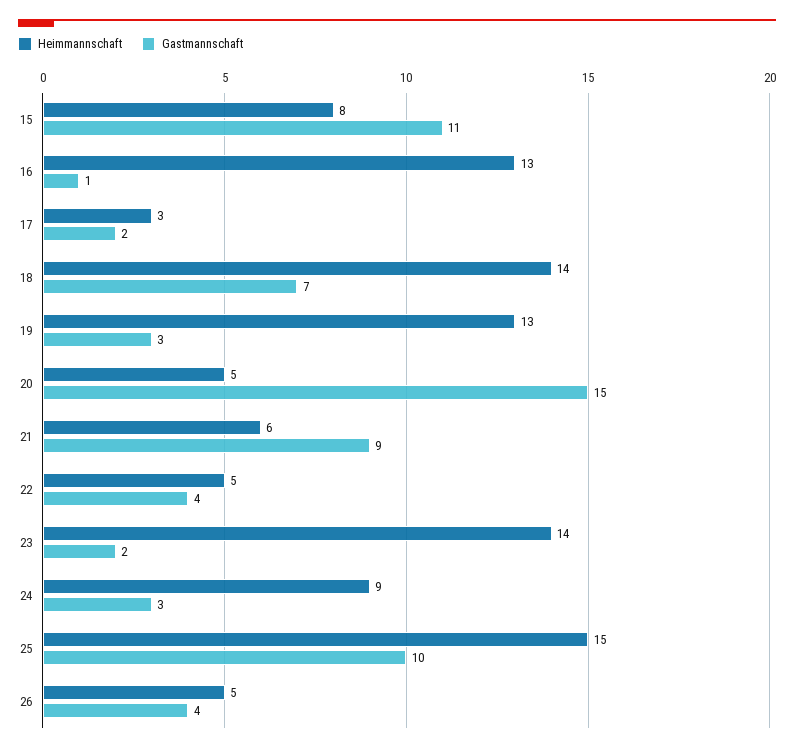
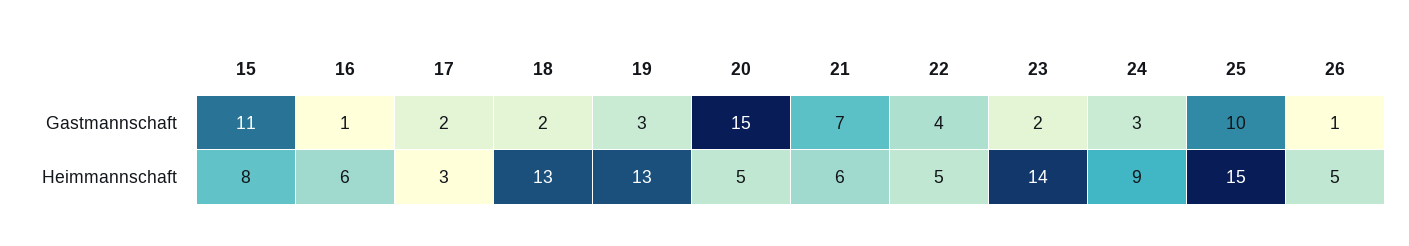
  {
    "Heimmannschaft": {
      "15": 8,
-     "16": 13,
+     "16": 6,
      "17": 3,
-     "18": 14,
+     "18": 13,
      "19": 13,
      "20": 5,
      "21": 6,
      "22": 5,
      "23": 14,
      "24": 9,
      "25": 15,
      "26": 5
    },
    "Gastmannschaft": {
      "15": 11,
      "16": 1,
      "17": 2,
-     "18": 7,
+     "18": 2,
      "19": 3,
      "20": 15,
-     "21": 9,
+     "21": 7,
      "22": 4,
      "23": 2,
      "24": 3,
      "25": 10,
-     "26": 4
+     "26": 1
    }
  }

